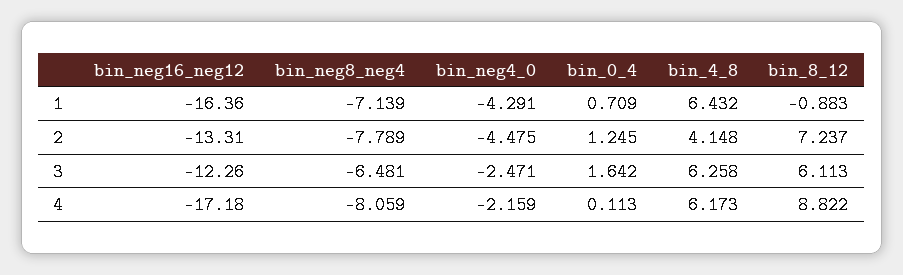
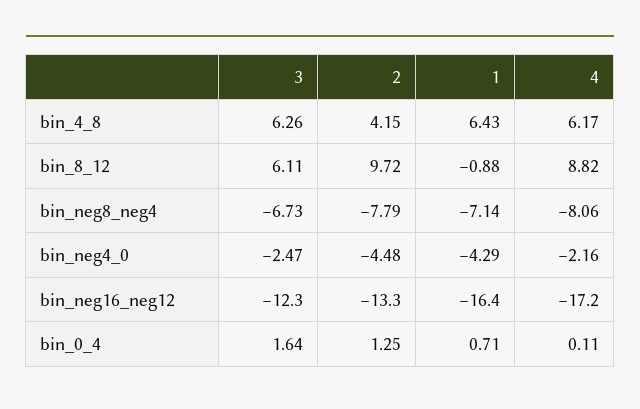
  {
    "bin_neg16_neg12": {
      "1": -16.36,
      "2": -13.31,
      "3": -12.26,
      "4": -17.18
    },
    "bin_neg8_neg4": {
      "1": -7.139,
      "2": -7.789,
-     "3": -6.481,
+     "3": -6.73,
      "4": -8.059
    },
    "bin_neg4_0": {
      "1": -4.291,
      "2": -4.475,
      "3": -2.471,
      "4": -2.159
    },
    "bin_0_4": {
      "1": 0.709,
      "2": 1.245,
      "3": 1.642,
      "4": 0.113
    },
    "bin_4_8": {
      "1": 6.432,
      "2": 4.148,
      "3": 6.258,
      "4": 6.173
    },
    "bin_8_12": {
      "1": -0.883,
-     "2": 7.237,
+     "2": 9.72,
      "3": 6.113,
      "4": 8.822
    }
  }

